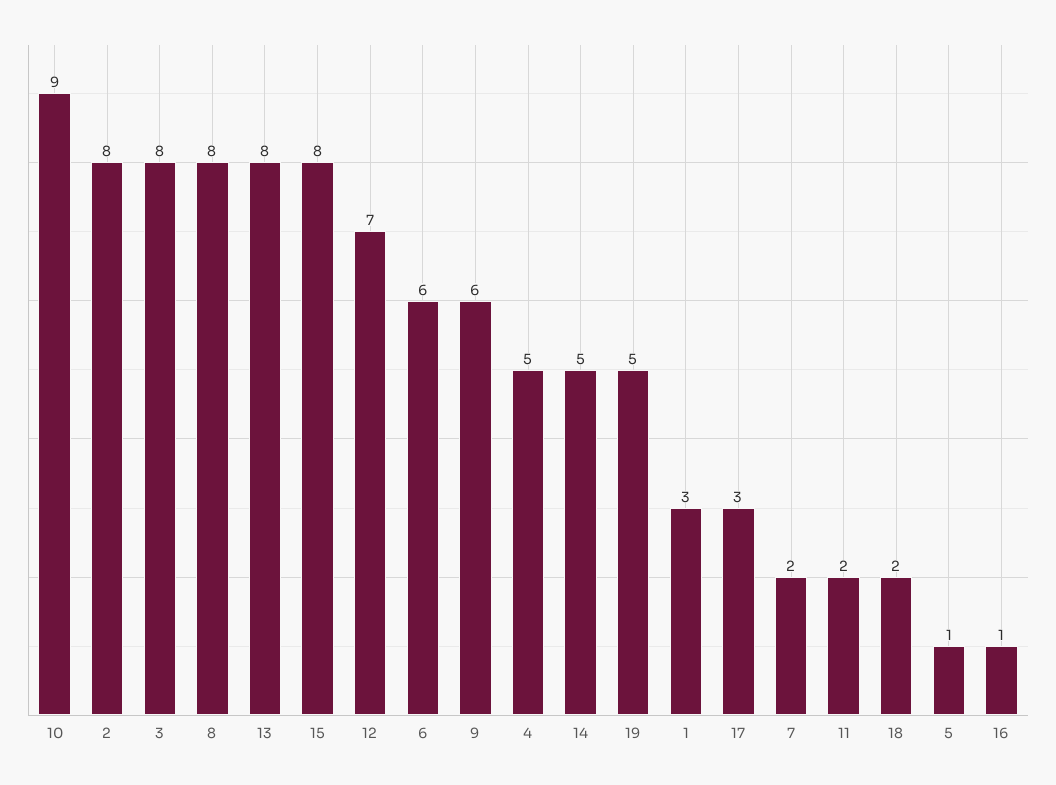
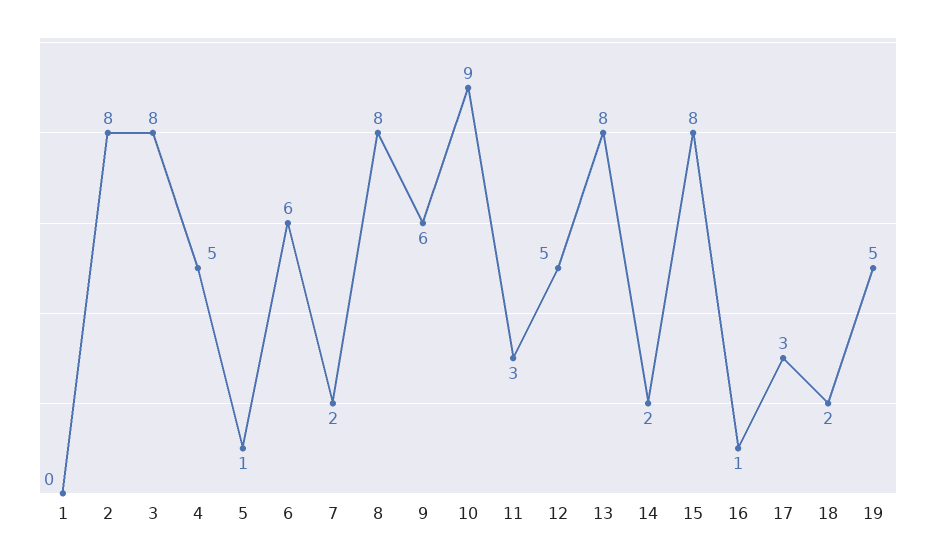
  {
    "10": 9,
    "2": 8,
    "3": 8,
    "8": 8,
    "13": 8,
    "15": 8,
-   "12": 7,
+   "12": 5,
    "6": 6,
    "9": 6,
    "4": 5,
-   "14": 5,
+   "14": 2,
    "19": 5,
-   "1": 3,
+   "1": 0,
    "17": 3,
    "7": 2,
-   "11": 2,
+   "11": 3,
    "18": 2,
    "5": 1,
    "16": 1
  }

